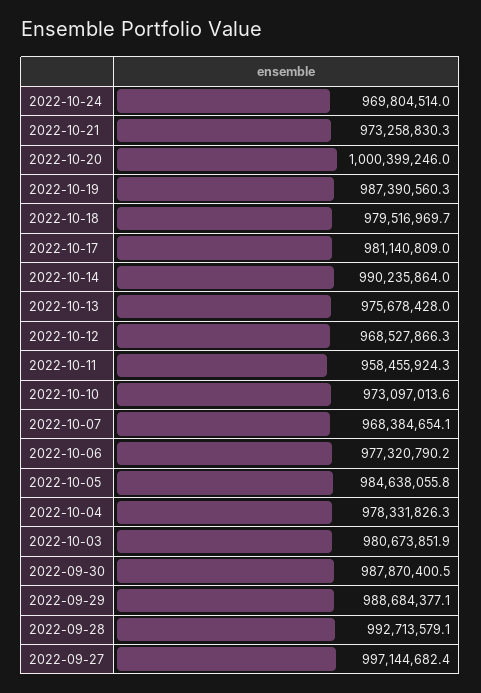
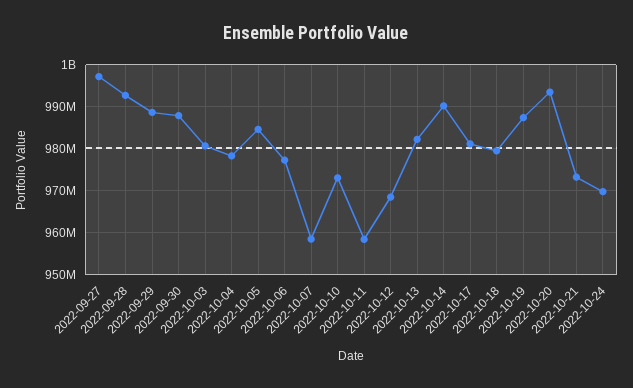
  {
    "2022-10-24": 969804514,
    "2022-10-21": 973258830.3,
-   "2022-10-20": 1000399246,
+   "2022-10-20": 994000000,
    "2022-10-19": 987390560.3,
    "2022-10-18": 979516969.7,
    "2022-10-17": 981140809,
    "2022-10-14": 990235864,
-   "2022-10-13": 975678428,
+   "2022-10-13": 982000000,
    "2022-10-12": 968527866.3,
    "2022-10-11": 958455924.3,
    "2022-10-10": 973097013.6,
-   "2022-10-07": 968384654.1,
+   "2022-10-07": 958000000,
    "2022-10-06": 977320790.2,
    "2022-10-05": 984638055.8,
    "2022-10-04": 978331826.3,
    "2022-10-03": 980673851.9,
    "2022-09-30": 987870400.5,
    "2022-09-29": 988684377.1,
    "2022-09-28": 992713579.1,
    "2022-09-27": 997144682.4
  }

